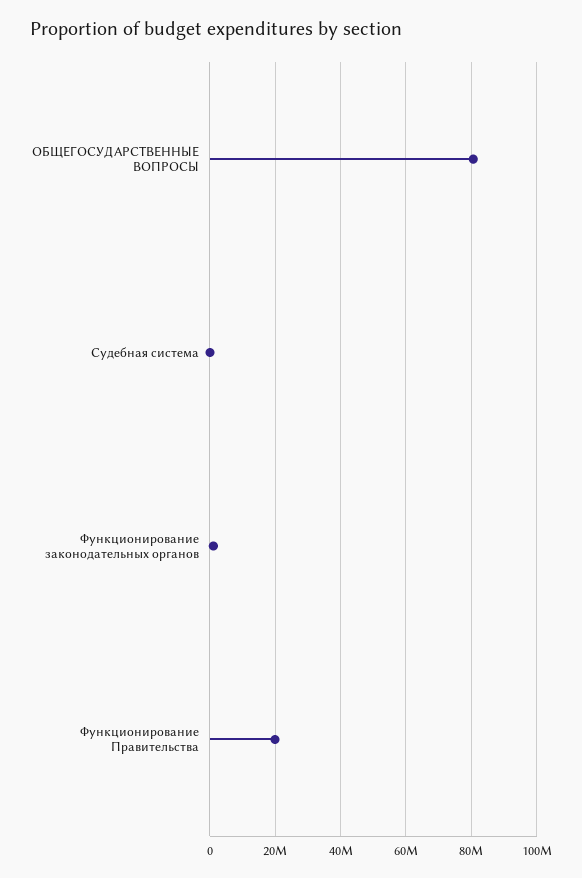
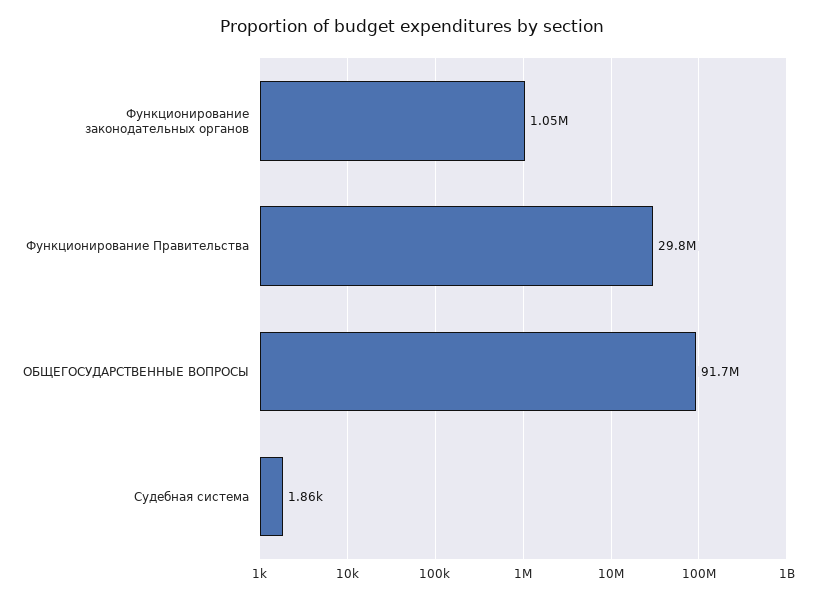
  {
-   "ОБЩЕГОСУДАРСТВЕННЫЕ ВОПРОСЫ": 80000000,
+   "ОБЩЕГОСУДАРСТВЕННЫЕ ВОПРОСЫ": 91700000,
    "Судебная система": 1860,
    "Функционирование законодательных органов": 1050000,
-   "Функционирование Правительства": 20000000
+   "Функционирование Правительства": 29800000
  }

